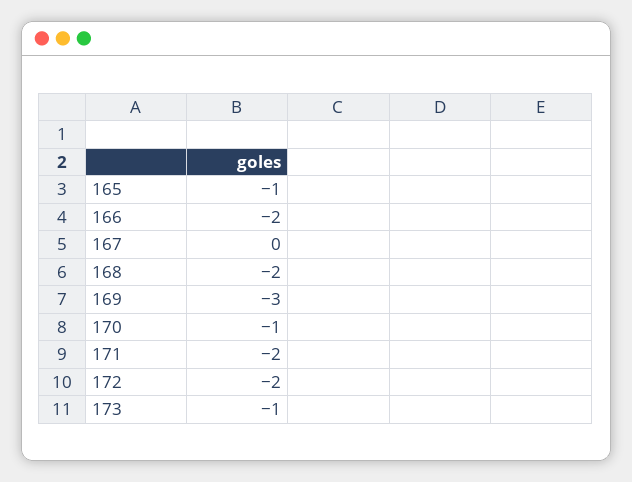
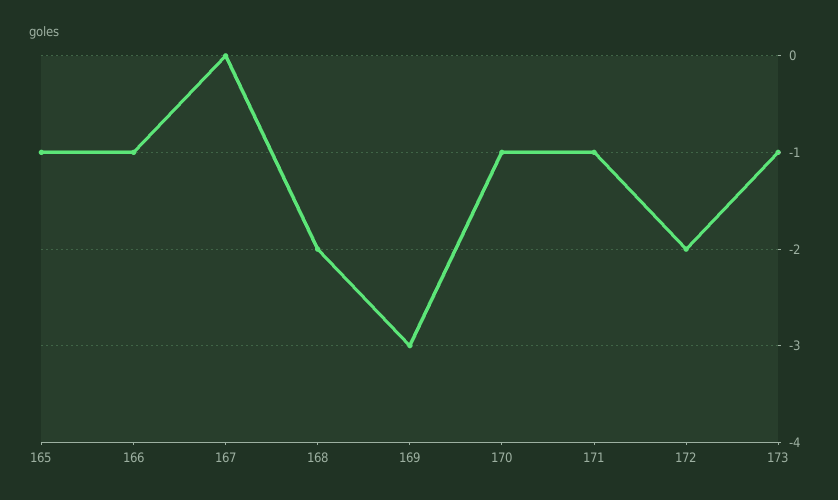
  {
    "165": -1,
-   "166": -2,
+   "166": -1,
    "167": 0,
    "168": -2,
    "169": -3,
    "170": -1,
-   "171": -2,
+   "171": -1,
    "172": -2,
    "173": -1
  }

